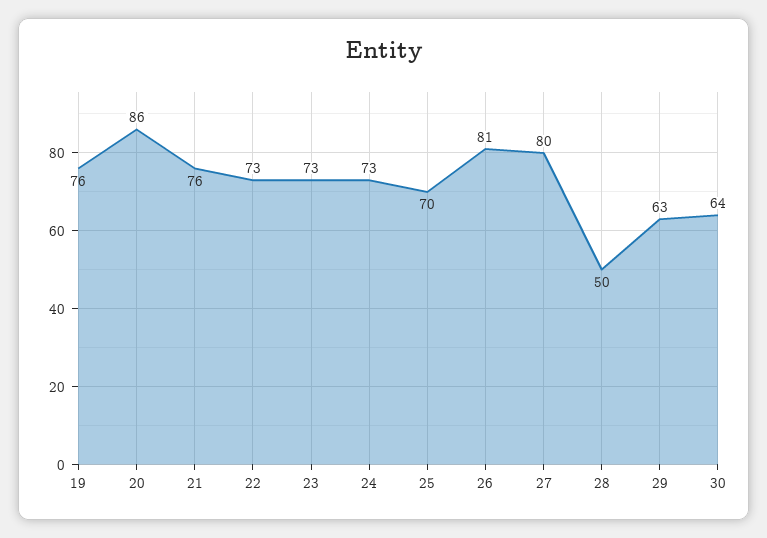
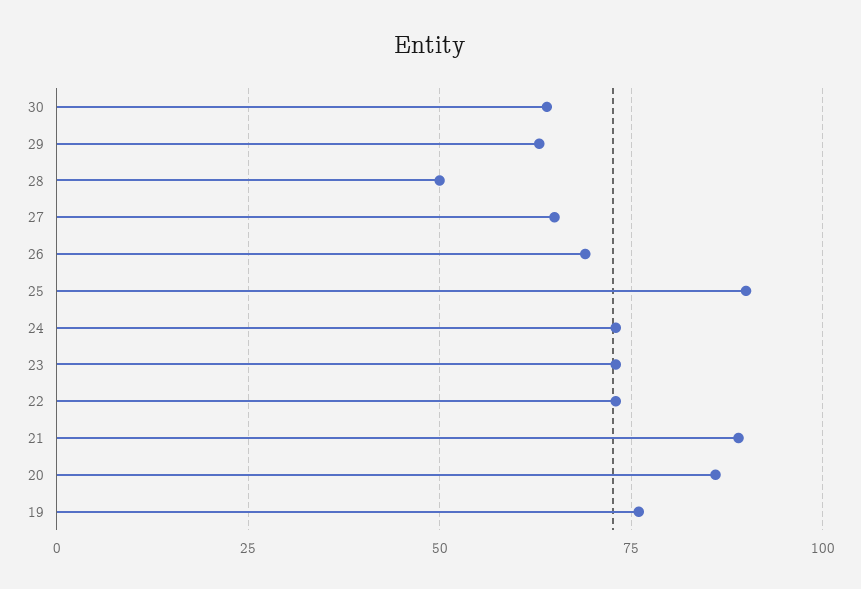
  {
    "19": 76,
    "20": 86,
-   "21": 76,
+   "21": 90,
    "22": 73,
    "23": 73,
    "24": 73,
-   "25": 70,
+   "25": 90,
-   "26": 81,
+   "26": 70,
-   "27": 80,
+   "27": 65,
    "28": 50,
    "29": 63,
    "30": 64
  }

